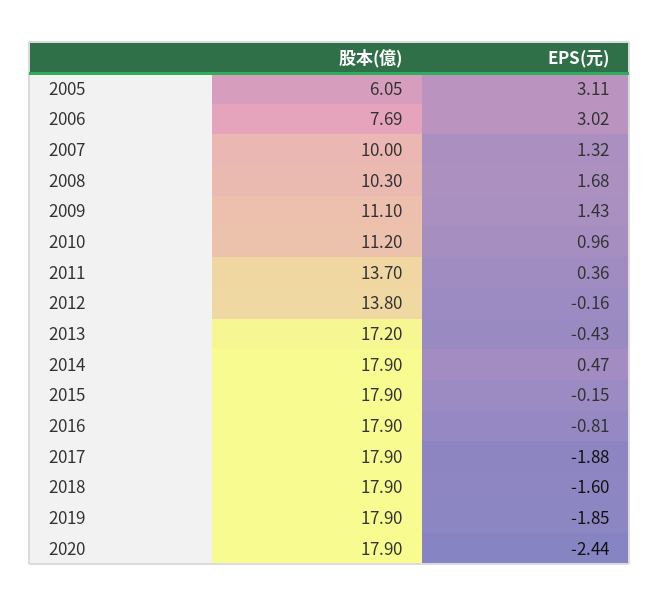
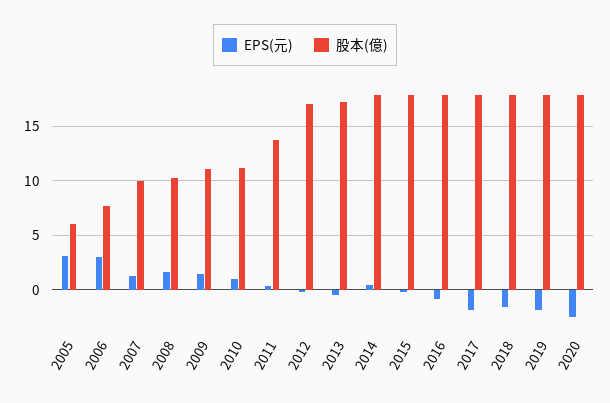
  {
    "股本(億)": {
      "2005": 6.05,
      "2006": 7.69,
      "2007": 10,
      "2008": 10.3,
      "2009": 11.1,
      "2010": 11.2,
      "2011": 13.7,
-     "2012": 13.8,
+     "2012": 17,
      "2013": 17.2,
      "2014": 17.9,
      "2015": 17.9,
      "2016": 17.9,
      "2017": 17.9,
      "2018": 17.9,
      "2019": 17.9,
      "2020": 17.9
    },
    "EPS(元)": {
      "2005": 3.11,
      "2006": 3.02,
      "2007": 1.32,
      "2008": 1.68,
      "2009": 1.43,
      "2010": 0.96,
      "2011": 0.36,
      "2012": -0.16,
      "2013": -0.43,
      "2014": 0.47,
      "2015": -0.15,
      "2016": -0.81,
      "2017": -1.88,
      "2018": -1.6,
      "2019": -1.85,
      "2020": -2.44
    }
  }

